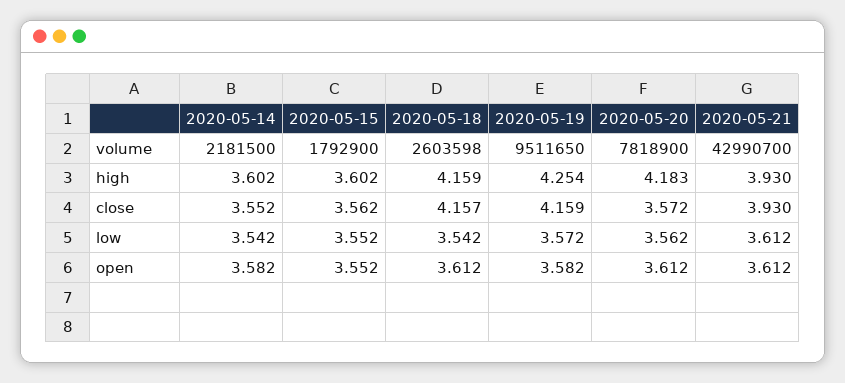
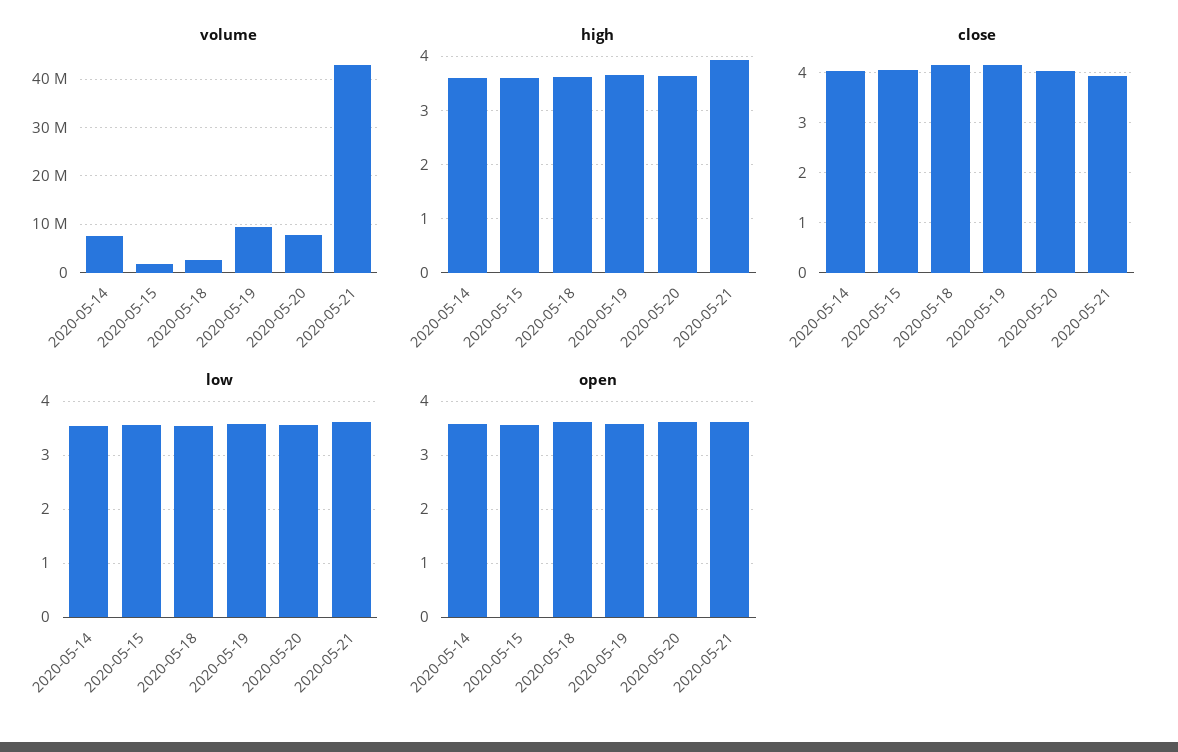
  {
    "volume": {
-     "2020-05-14": 2181500,
+     "2020-05-14": 8000000,
      "2020-05-15": 1792900,
      "2020-05-18": 2603598,
      "2020-05-19": 9511650,
      "2020-05-20": 7818900,
      "2020-05-21": 42990700
    },
    "high": {
      "2020-05-14": 3.602,
      "2020-05-15": 3.602,
-     "2020-05-18": 4.159,
+     "2020-05-18": 3.6,
-     "2020-05-19": 4.254,
+     "2020-05-19": 3.6,
-     "2020-05-20": 4.183,
+     "2020-05-20": 3.6,
      "2020-05-21": 3.93
    },
    "close": {
-     "2020-05-14": 3.552,
+     "2020-05-14": 4,
-     "2020-05-15": 3.562,
+     "2020-05-15": 4,
      "2020-05-18": 4.157,
      "2020-05-19": 4.159,
-     "2020-05-20": 3.572,
+     "2020-05-20": 4,
      "2020-05-21": 3.93
    },
    "low": {
      "2020-05-14": 3.542,
      "2020-05-15": 3.552,
      "2020-05-18": 3.542,
      "2020-05-19": 3.572,
      "2020-05-20": 3.562,
      "2020-05-21": 3.612
    },
    "open": {
      "2020-05-14": 3.582,
      "2020-05-15": 3.552,
      "2020-05-18": 3.612,
      "2020-05-19": 3.582,
      "2020-05-20": 3.612,
      "2020-05-21": 3.612
    }
  }

